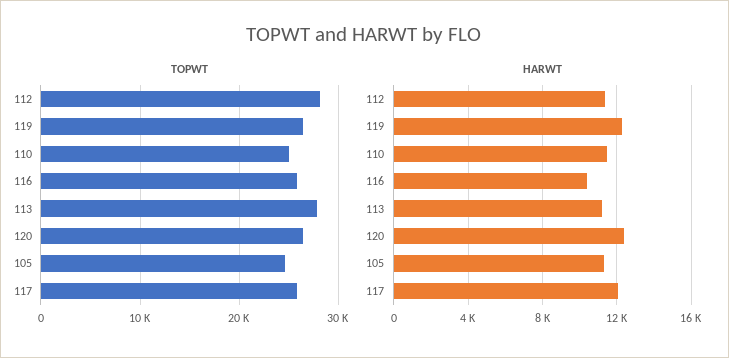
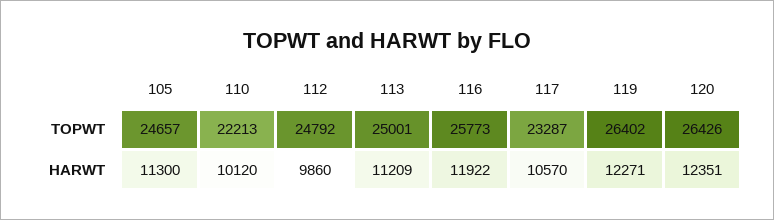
  {
    "TOPWT": {
-     "112": 28000,
+     "112": 24792,
      "119": 26402,
-     "110": 25000,
+     "110": 22213,
      "116": 25773,
-     "113": 28000,
+     "113": 25001,
      "120": 26426,
      "105": 24657,
-     "117": 26000
+     "117": 23287
    },
    "HARWT": {
-     "112": 11500,
+     "112": 9860,
      "119": 12271,
-     "110": 11500,
+     "110": 10120,
-     "116": 10500,
+     "116": 11922,
      "113": 11209,
      "120": 12351,
      "105": 11300,
-     "117": 12000
+     "117": 10570
    }
  }

